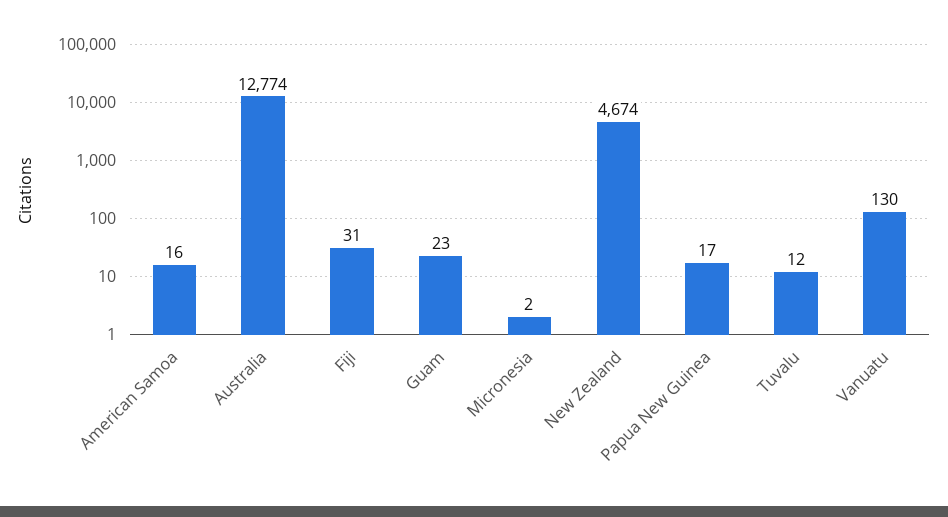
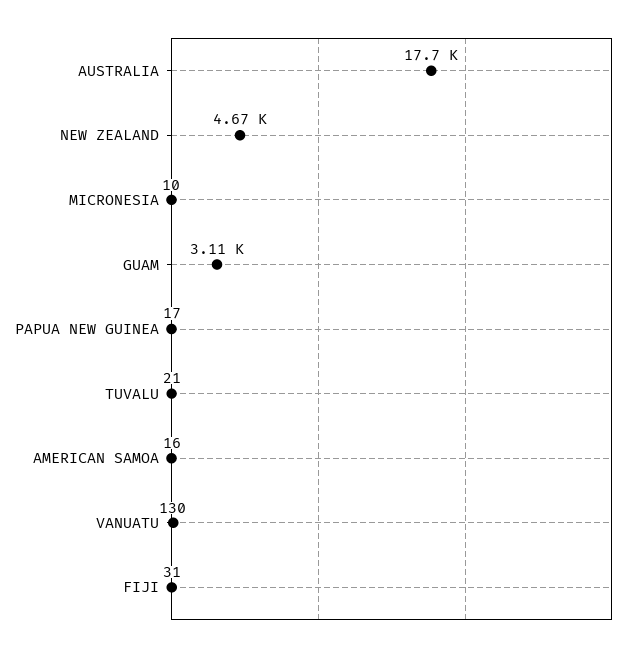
  {
    "American Samoa": 16,
-   "Australia": 12774,
+   "Australia": 17700,
    "Fiji": 31,
-   "Guam": 23,
+   "Guam": 3110,
-   "Micronesia": 2,
+   "Micronesia": 10,
    "New Zealand": 4674,
    "Papua New Guinea": 17,
-   "Tuvalu": 12,
+   "Tuvalu": 21,
    "Vanuatu": 130
  }

